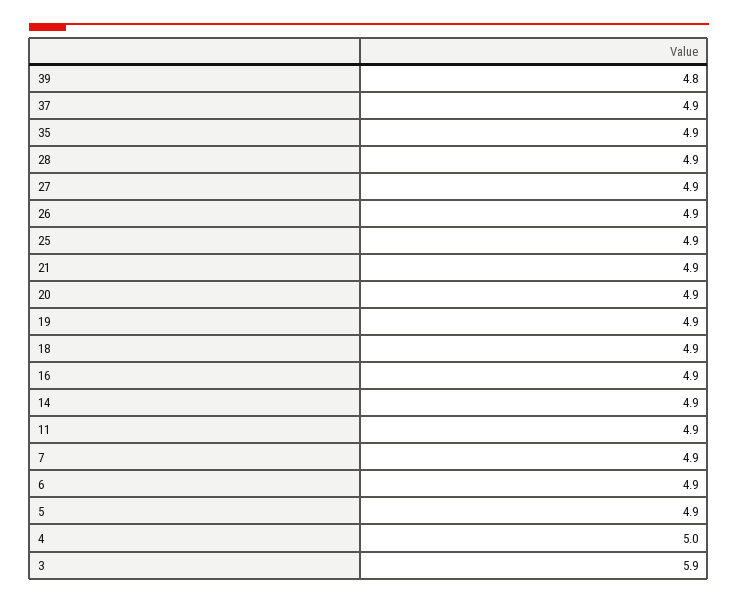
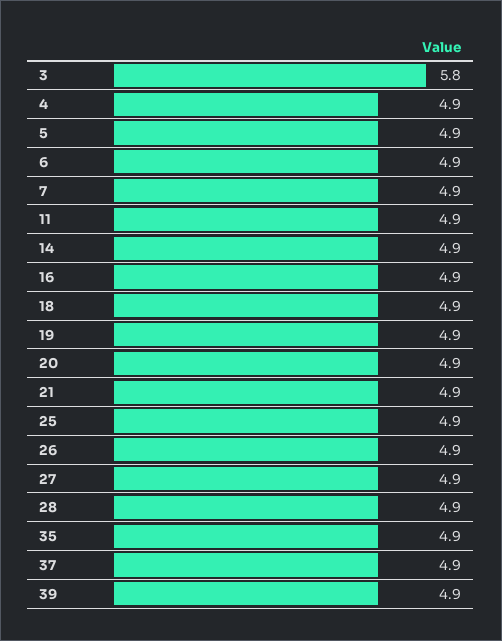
  {
-   "39": 4.8,
+   "39": 4.9,
    "37": 4.9,
    "35": 4.9,
    "28": 4.9,
    "27": 4.9,
    "26": 4.9,
    "25": 4.9,
    "21": 4.9,
    "20": 4.9,
    "19": 4.9,
    "18": 4.9,
    "16": 4.9,
    "14": 4.9,
    "11": 4.9,
    "7": 4.9,
    "6": 4.9,
    "5": 4.9,
-   "4": 5,
+   "4": 4.9,
-   "3": 5.9
+   "3": 5.8
  }

